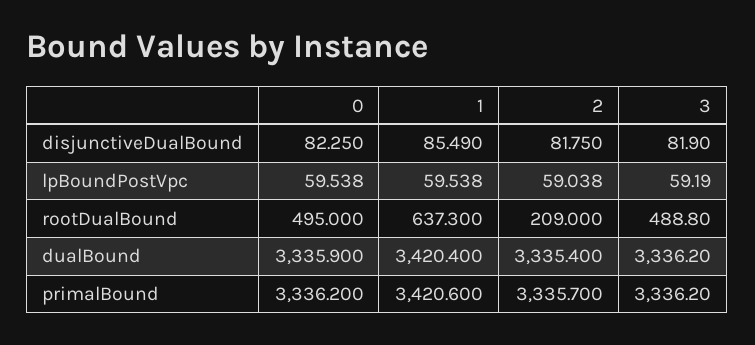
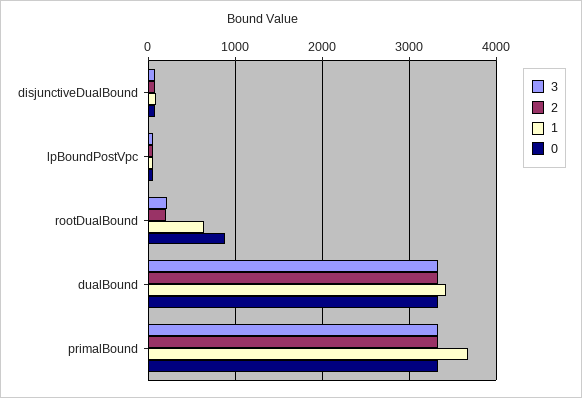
  {
    "0": {
      "disjunctiveDualBound": 82.25,
      "lpBoundPostVpc": 59.538,
-     "rootDualBound": 495,
+     "rootDualBound": 900,
      "dualBound": 3335.9,
      "primalBound": 3336.2
    },
    "1": {
      "disjunctiveDualBound": 85.49,
      "lpBoundPostVpc": 59.538,
      "rootDualBound": 637.3,
      "dualBound": 3420.4,
-     "primalBound": 3420.6
+     "primalBound": 3700
    },
    "2": {
      "disjunctiveDualBound": 81.75,
      "lpBoundPostVpc": 59.038,
      "rootDualBound": 209,
      "dualBound": 3335.4,
      "primalBound": 3335.7
    },
    "3": {
      "disjunctiveDualBound": 81.9,
      "lpBoundPostVpc": 59.19,
-     "rootDualBound": 488.8,
+     "rootDualBound": 200,
      "dualBound": 3336.2,
      "primalBound": 3336.2
    }
  }

